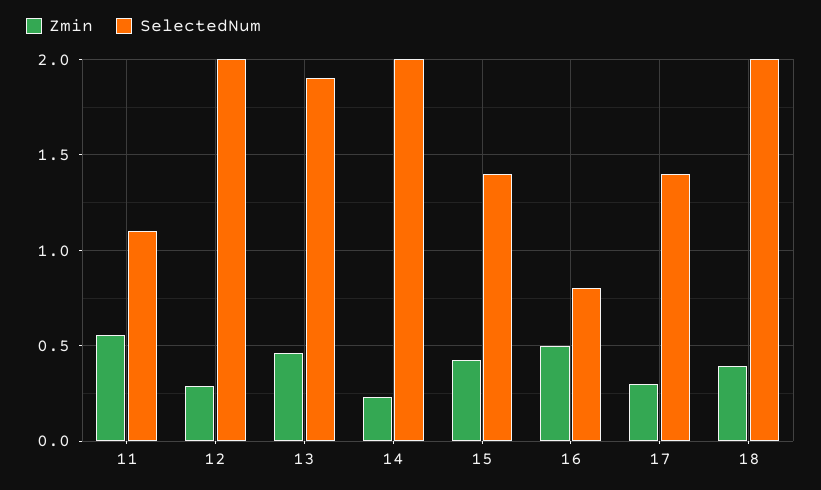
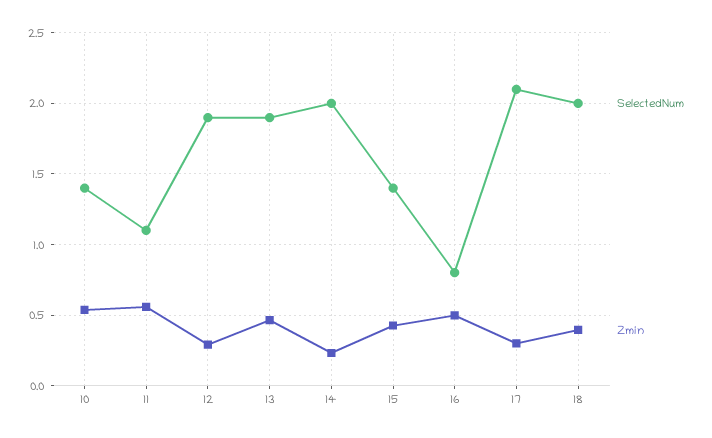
  {
    "Zmin": {
      "11": 0.55,
      "12": 0.3,
      "13": 0.45,
      "14": 0.25,
      "15": 0.45,
      "16": 0.5,
      "17": 0.3,
-     "18": 0.4
+     "18": 0.4,
+     "10": 0.55
    },
    "SelectedNum": {
      "11": 1.1,
-     "12": 2,
+     "12": 1.9,
      "13": 1.9,
      "14": 2,
      "15": 1.4,
      "16": 0.8,
-     "17": 1.4,
+     "17": 2.1,
-     "18": 2
+     "18": 2,
+     "10": 1.4
    }
  }

